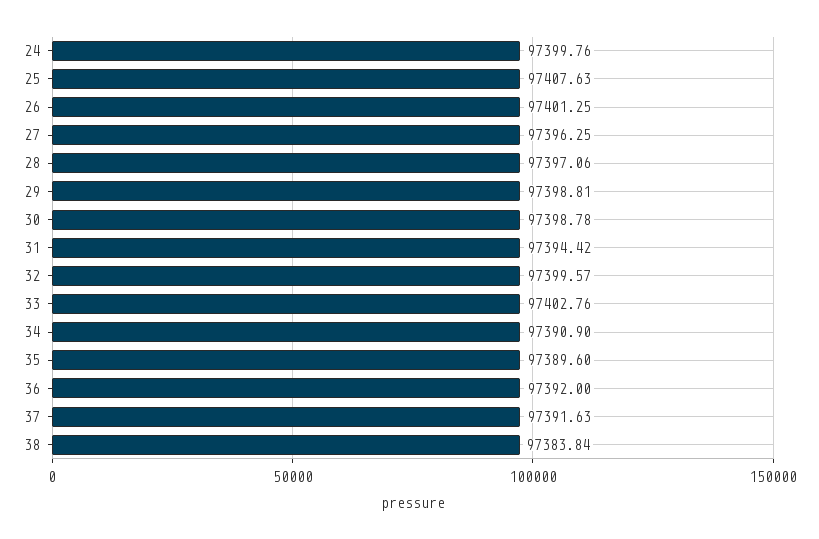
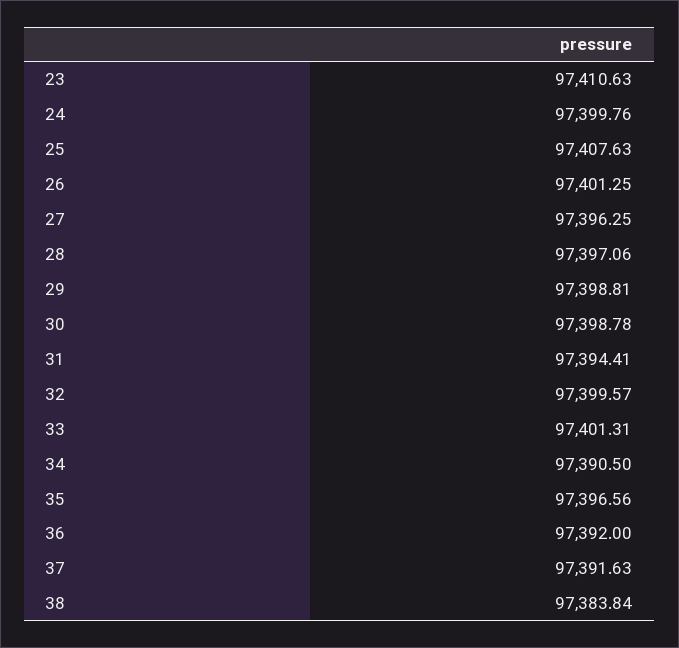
  {
    "24": 97399.76,
    "25": 97407.63,
    "26": 97401.25,
    "27": 97396.25,
    "28": 97397.06,
    "29": 97398.81,
    "30": 97398.78,
-   "31": 97394.42,
+   "31": 97394.41,
    "32": 97399.57,
-   "33": 97402.76,
+   "33": 97401.31,
-   "34": 97390.9,
+   "34": 97390.5,
-   "35": 97389.6,
+   "35": 97396.56,
    "36": 97392,
    "37": 97391.63,
-   "38": 97383.84
+   "38": 97383.84,
+   "23": 97410.63
  }

